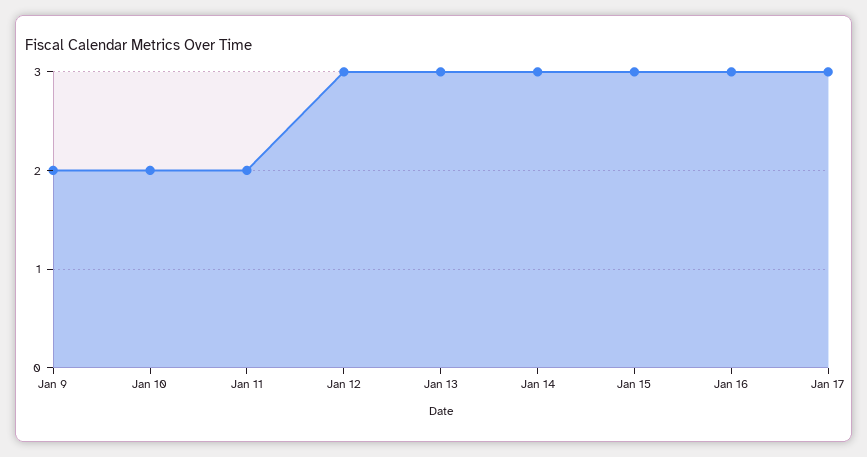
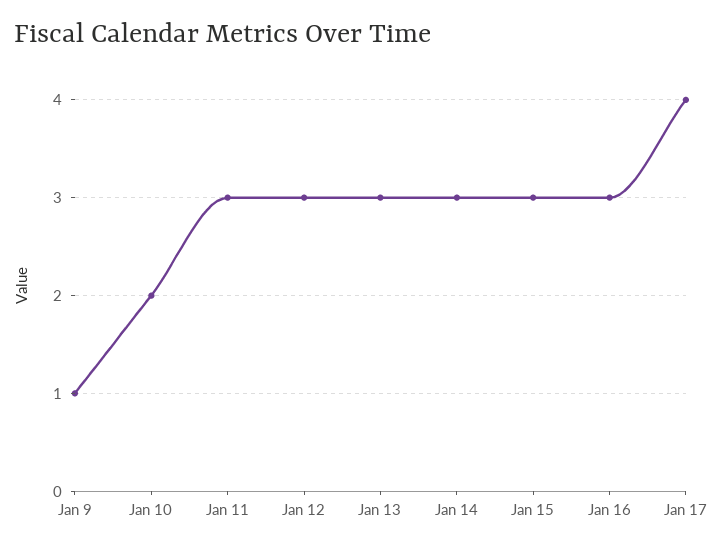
  {
-   "Jan 9": 2,
+   "Jan 9": 1,
    "Jan 10": 2,
-   "Jan 11": 2,
+   "Jan 11": 3,
    "Jan 12": 3,
    "Jan 13": 3,
    "Jan 14": 3,
    "Jan 15": 3,
    "Jan 16": 3,
-   "Jan 17": 3
+   "Jan 17": 4
  }

